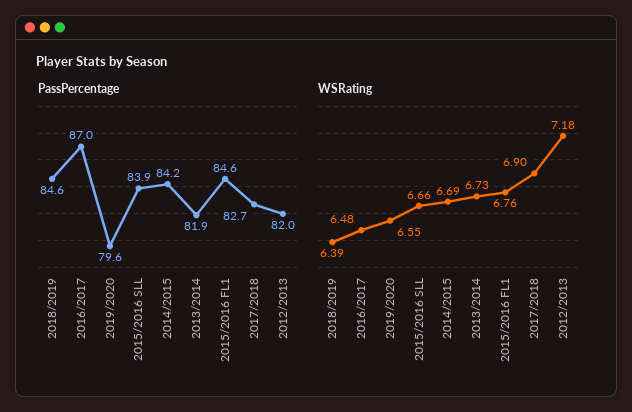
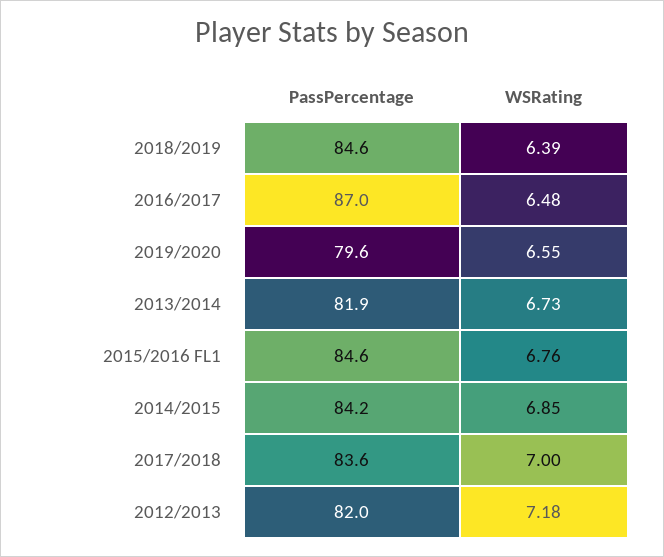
  {
    "PassPercentage": {
      "2018/2019": 84.6,
      "2016/2017": 87,
      "2019/2020": 79.6,
-     "2015/2016 SLL": 83.9,
      "2014/2015": 84.2,
      "2013/2014": 81.9,
      "2015/2016 FL1": 84.6,
-     "2017/2018": 82.7,
+     "2017/2018": 83.6,
      "2012/2013": 82
    },
    "WSRating": {
      "2018/2019": 6.39,
      "2016/2017": 6.48,
      "2019/2020": 6.55,
-     "2015/2016 SLL": 6.66,
-     "2014/2015": 6.69,
+     "2014/2015": 6.85,
      "2013/2014": 6.73,
      "2015/2016 FL1": 6.76,
-     "2017/2018": 6.9,
+     "2017/2018": 7,
      "2012/2013": 7.18
    }
  }

